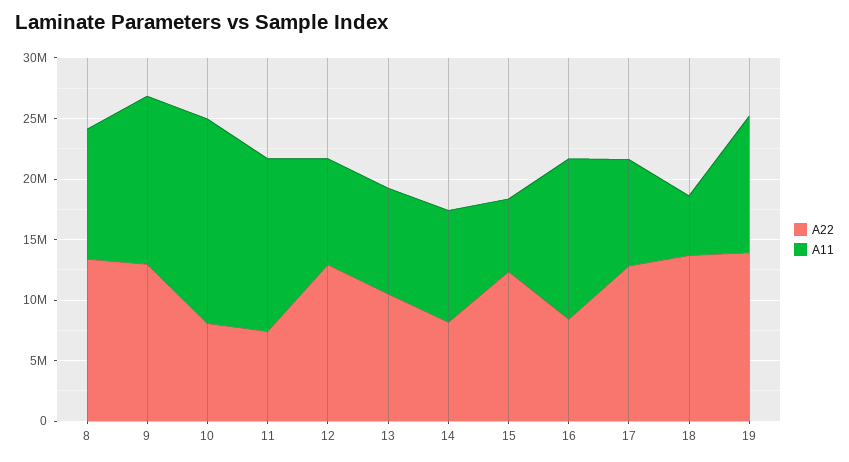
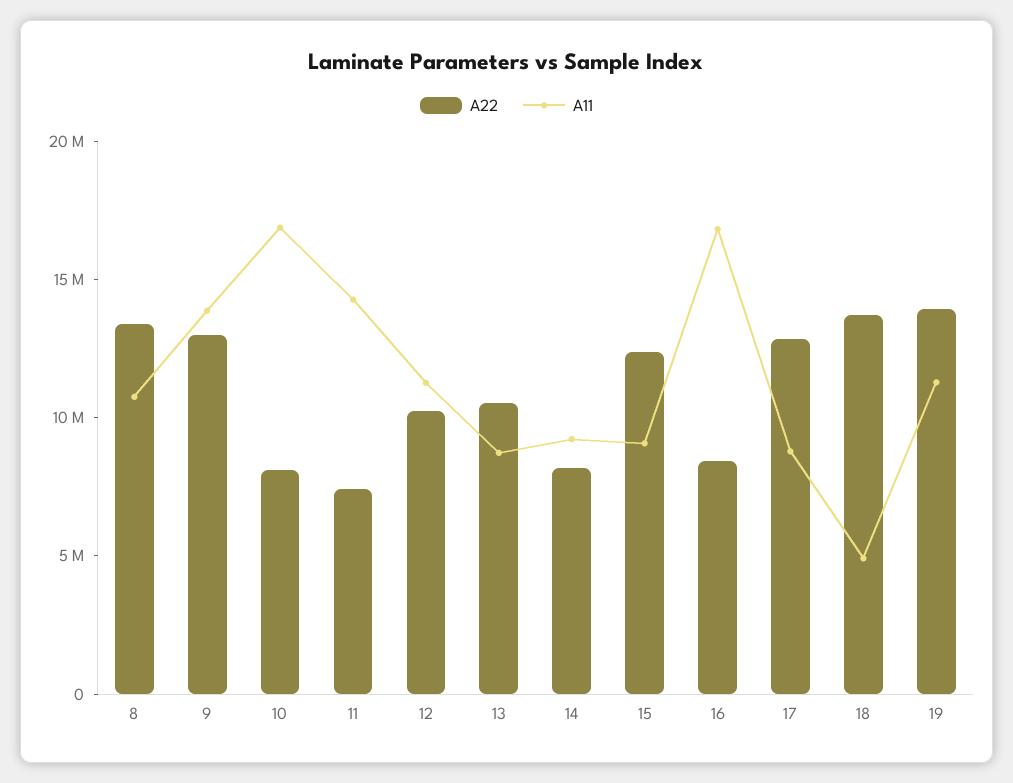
  {
    "A22": {
      "8": 13000000,
      "9": 13000000,
      "10": 8000000,
      "11": 7000000,
-     "12": 13000000,
+     "12": 10000000,
      "13": 11000000,
      "14": 8000000,
      "15": 12000000,
      "16": 8000000,
      "17": 13000000,
      "18": 14000000,
      "19": 14000000
    },
    "A11": {
      "8": 11000000,
      "9": 14000000,
      "10": 17000000,
      "11": 14000000,
-     "12": 9000000,
+     "12": 11000000,
      "13": 9000000,
      "14": 9000000,
-     "15": 6000000,
+     "15": 9000000,
-     "16": 13000000,
+     "16": 17000000,
      "17": 9000000,
      "18": 5000000,
      "19": 11000000
    }
  }

